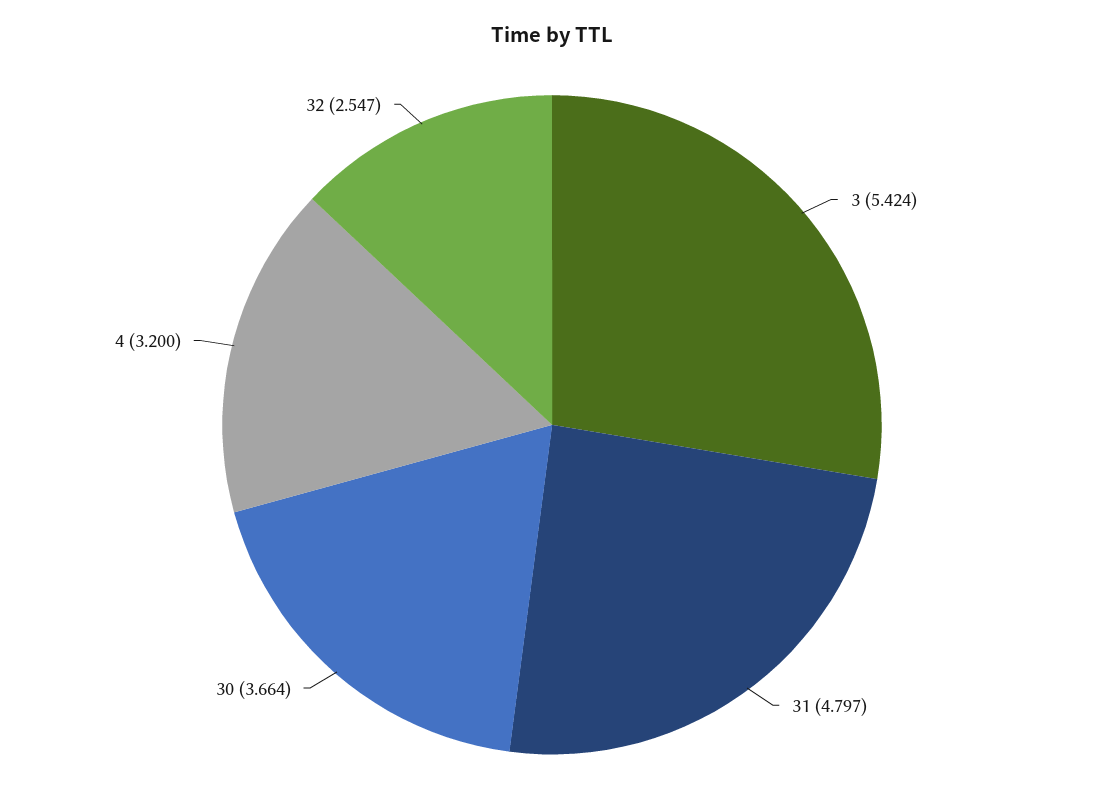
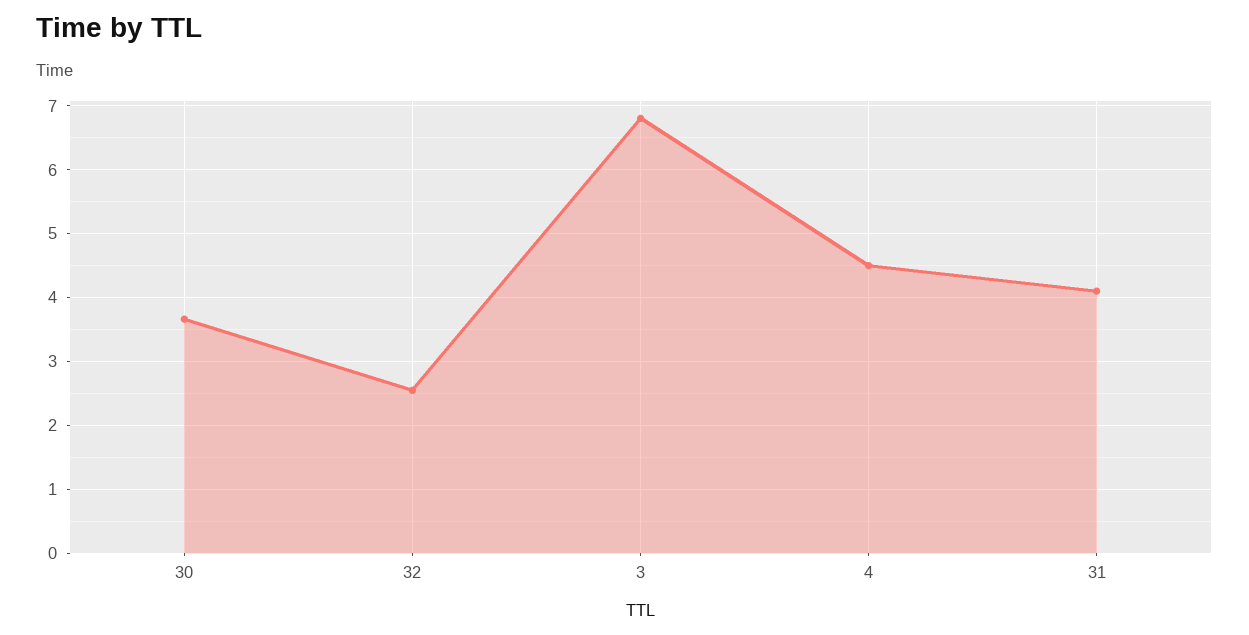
  {
-   "3": 5.424,
+   "3": 6.8,
-   "31": 4.797,
+   "31": 4.1,
    "30": 3.664,
-   "4": 3.2,
+   "4": 4.5,
    "32": 2.547
  }

